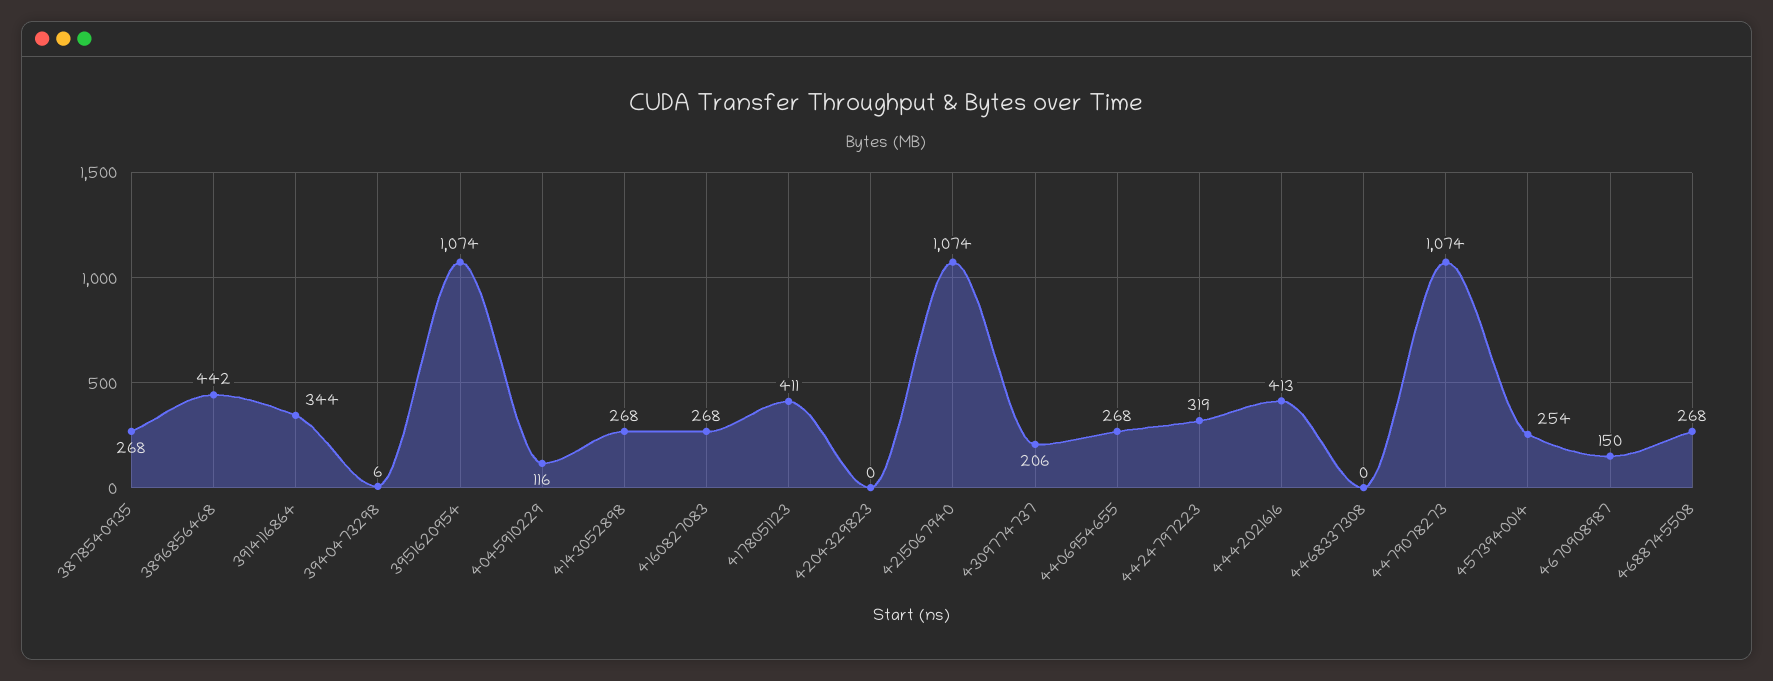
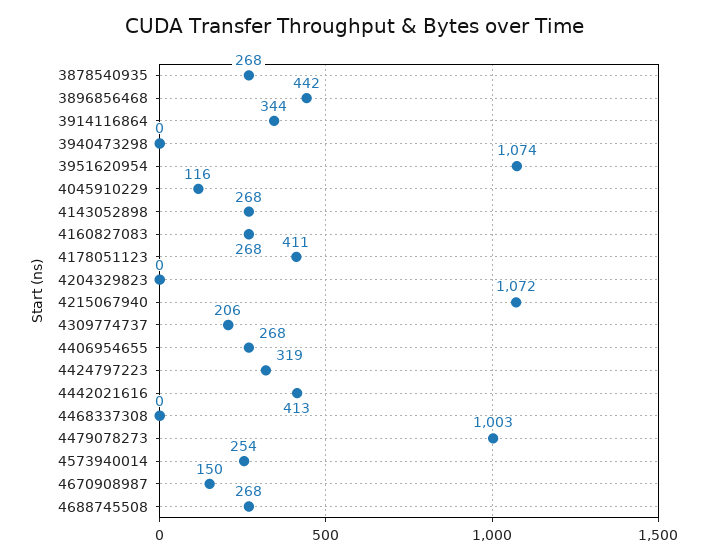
  {
    "3878540935": 268,
    "3896856468": 442,
    "3914116864": 344,
-   "3940473298": 6,
+   "3940473298": 0,
    "3951620954": 1074,
    "4045910229": 116,
    "4143052898": 268,
    "4160827083": 268,
    "4178051123": 411,
    "4204329823": 0,
-   "4215067940": 1074,
+   "4215067940": 1072,
    "4309774737": 206,
    "4406954655": 268,
    "4424797223": 319,
    "4442021616": 413,
    "4468337308": 0,
-   "4479078273": 1074,
+   "4479078273": 1003,
    "4573940014": 254,
    "4670908987": 150,
    "4688745508": 268
  }

